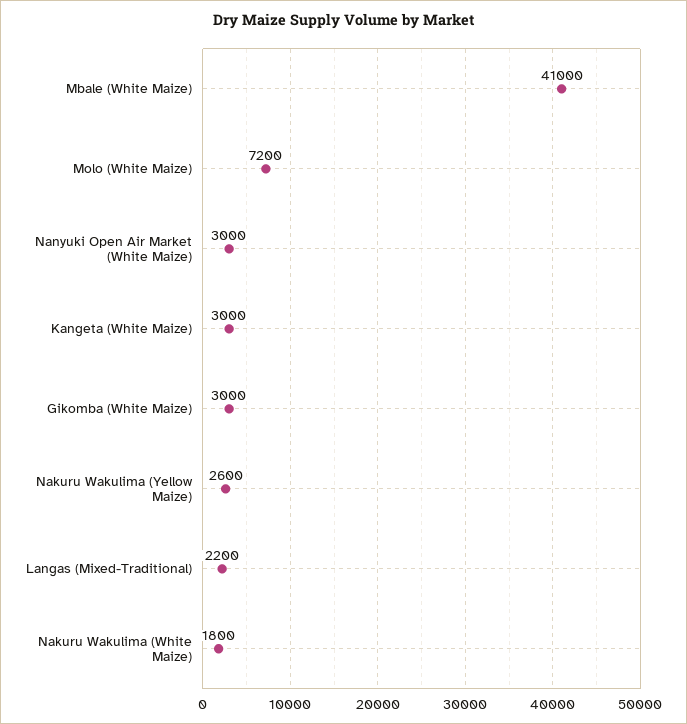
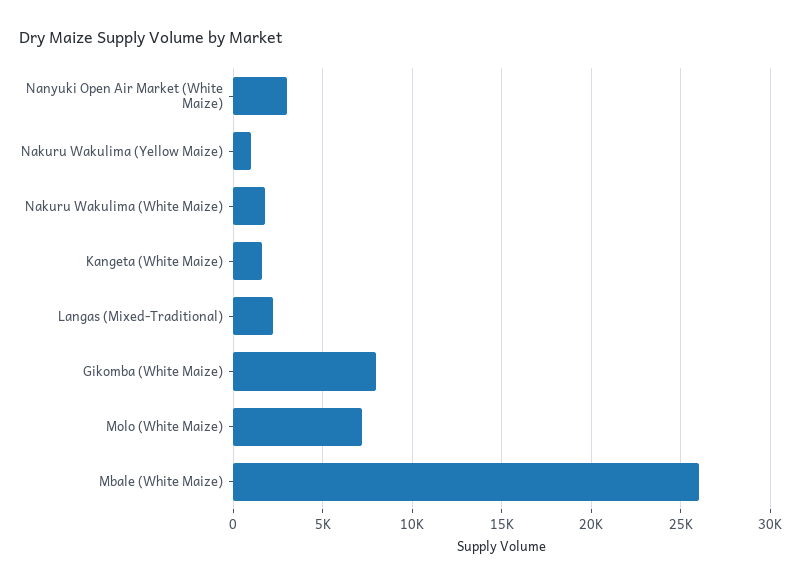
  {
-   "Mbale (White Maize)": 41000,
+   "Mbale (White Maize)": 26000,
    "Molo (White Maize)": 7200,
    "Nanyuki Open Air Market (White Maize)": 3000,
-   "Kangeta (White Maize)": 3000,
+   "Kangeta (White Maize)": 1500,
-   "Gikomba (White Maize)": 3000,
+   "Gikomba (White Maize)": 8000,
-   "Nakuru Wakulima (Yellow Maize)": 2600,
+   "Nakuru Wakulima (Yellow Maize)": 1000,
    "Langas (Mixed-Traditional)": 2200,
    "Nakuru Wakulima (White Maize)": 1800
  }

